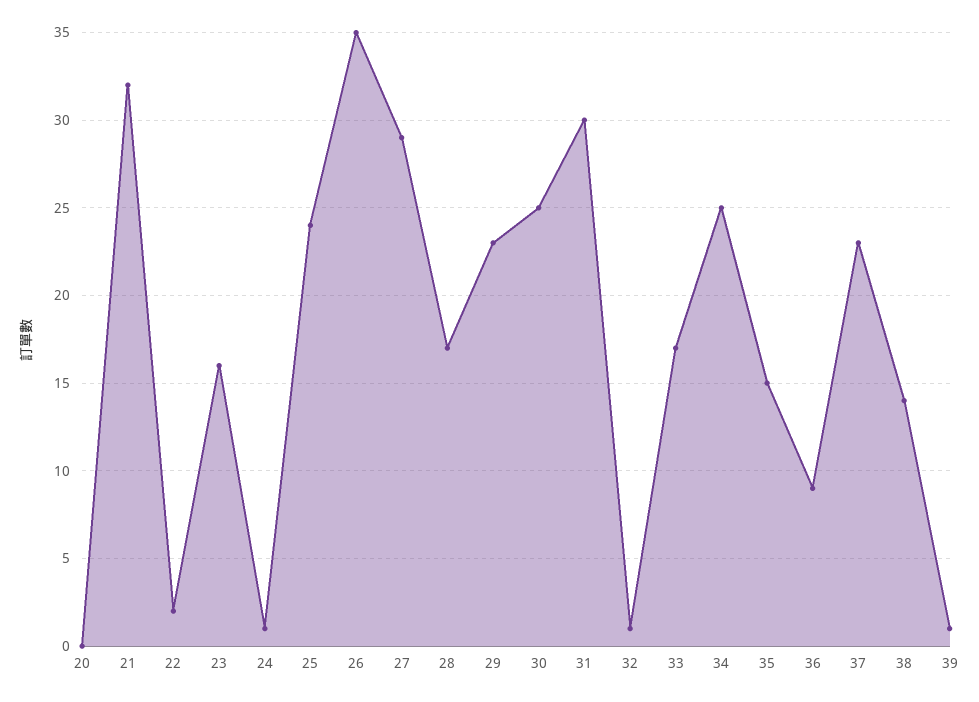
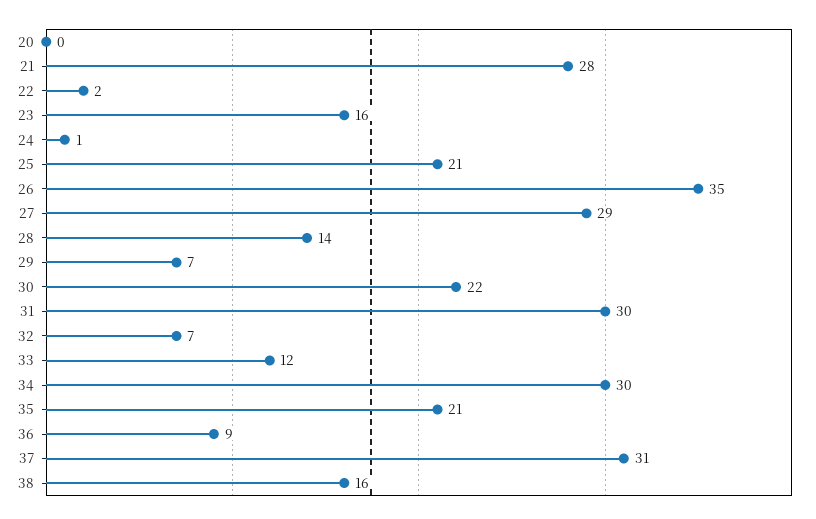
  {
    "20": 0,
-   "21": 32,
+   "21": 28,
    "22": 2,
    "23": 16,
    "24": 1,
-   "25": 24,
+   "25": 21,
    "26": 35,
    "27": 29,
-   "28": 17,
+   "28": 14,
-   "29": 23,
+   "29": 7,
-   "30": 25,
+   "30": 22,
    "31": 30,
-   "32": 1,
+   "32": 7,
-   "33": 17,
+   "33": 12,
-   "34": 25,
+   "34": 30,
-   "35": 15,
+   "35": 21,
    "36": 9,
-   "37": 23,
+   "37": 31,
-   "38": 14,
+   "38": 16
-   "39": 1
  }

